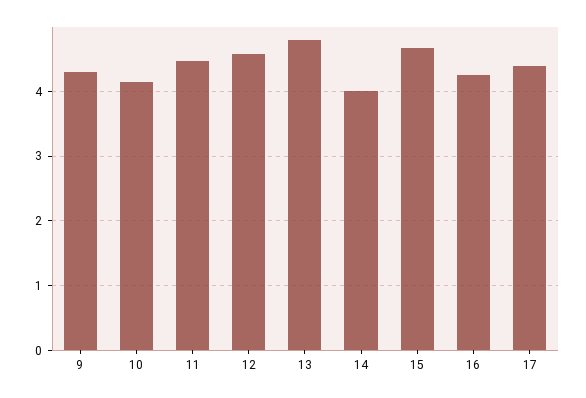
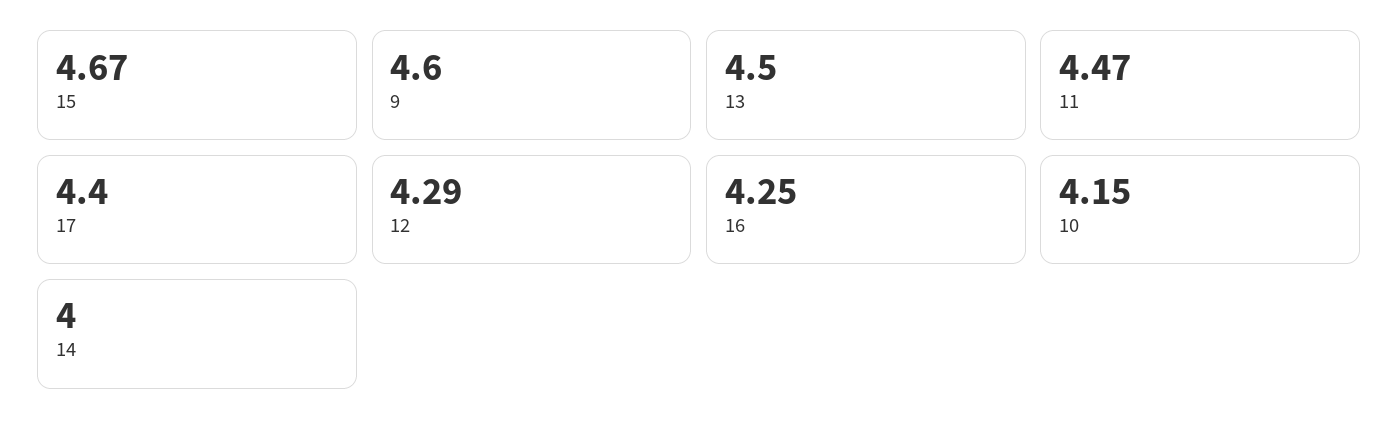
  {
-   "9": 4.3,
+   "9": 4.6,
    "10": 4.15,
    "11": 4.47,
-   "12": 4.6,
+   "12": 4.29,
-   "13": 4.8,
+   "13": 4.5,
    "14": 4,
    "15": 4.67,
    "16": 4.25,
    "17": 4.4
  }

